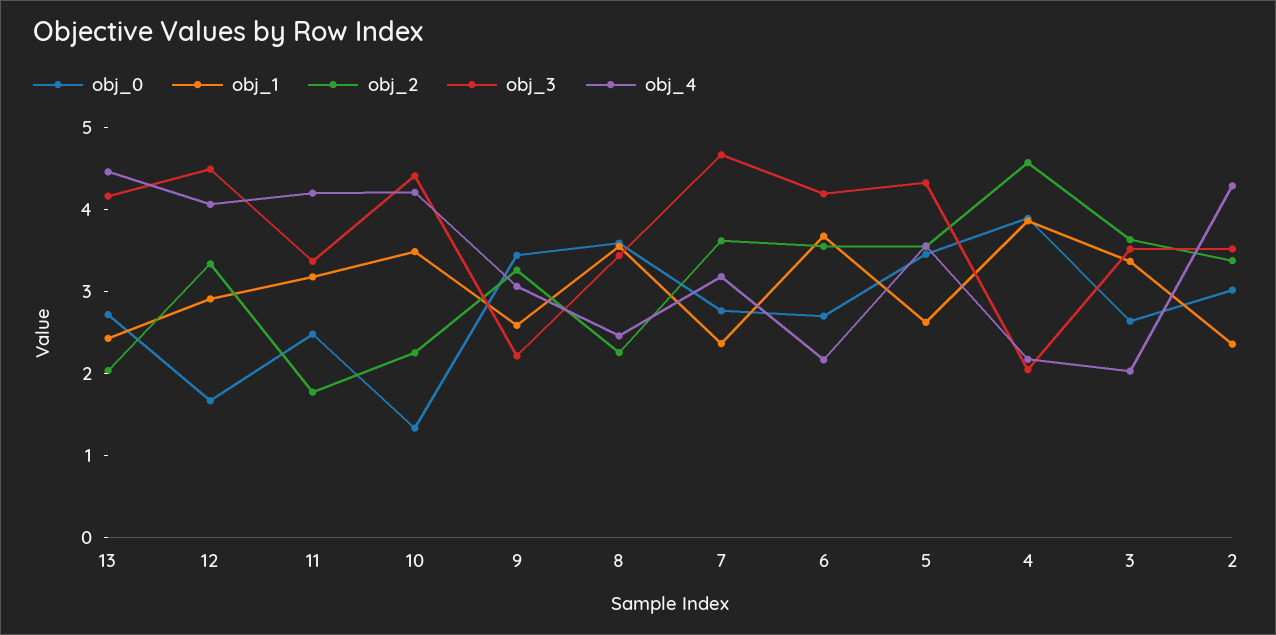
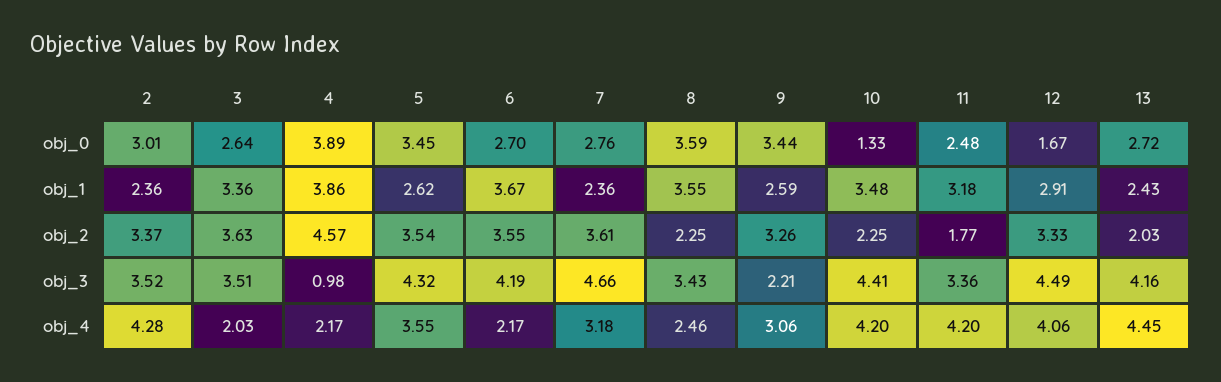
  {
    "obj_0": {
      "13": 2.72,
      "12": 1.67,
      "11": 2.48,
      "10": 1.33,
      "9": 3.44,
      "8": 3.59,
      "7": 2.76,
      "6": 2.7,
      "5": 3.45,
      "4": 3.89,
      "3": 2.64,
      "2": 3.01
    },
    "obj_1": {
      "13": 2.43,
      "12": 2.91,
      "11": 3.18,
      "10": 3.48,
      "9": 2.59,
      "8": 3.55,
      "7": 2.36,
      "6": 3.67,
      "5": 2.62,
      "4": 3.86,
      "3": 3.36,
      "2": 2.36
    },
    "obj_2": {
      "13": 2.03,
      "12": 3.33,
      "11": 1.77,
      "10": 2.25,
      "9": 3.26,
      "8": 2.25,
      "7": 3.61,
      "6": 3.55,
      "5": 3.54,
      "4": 4.57,
      "3": 3.63,
      "2": 3.37
    },
    "obj_3": {
      "13": 4.16,
      "12": 4.49,
      "11": 3.36,
      "10": 4.41,
      "9": 2.21,
      "8": 3.43,
      "7": 4.66,
      "6": 4.19,
      "5": 4.32,
-     "4": 2,
+     "4": 0.98,
      "3": 3.51,
      "2": 3.52
    },
    "obj_4": {
      "13": 4.45,
      "12": 4.06,
      "11": 4.2,
      "10": 4.2,
      "9": 3.06,
      "8": 2.46,
      "7": 3.18,
      "6": 2.17,
      "5": 3.55,
      "4": 2.17,
      "3": 2.03,
      "2": 4.28
    }
  }

